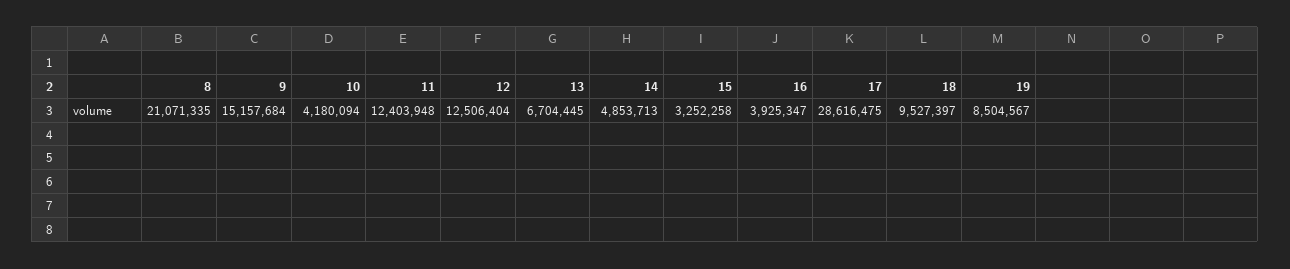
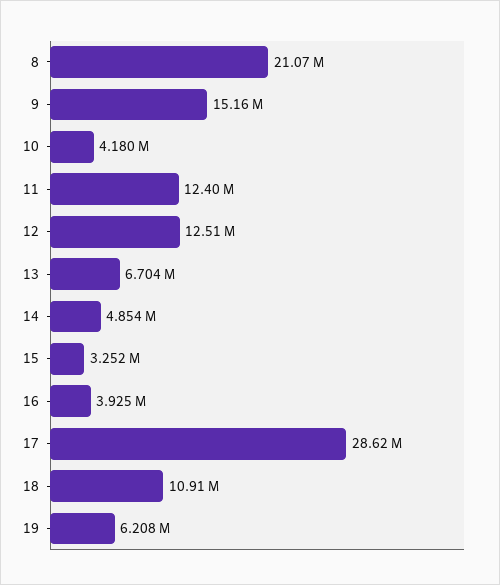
  {
    "8": 21071335,
    "9": 15157684,
    "10": 4180094,
    "11": 12403948,
    "12": 12506404,
    "13": 6704445,
    "14": 4853713,
    "15": 3252258,
    "16": 3925347,
    "17": 28616475,
-   "18": 9527397,
+   "18": 10910000,
-   "19": 8504567
+   "19": 6208000
  }

